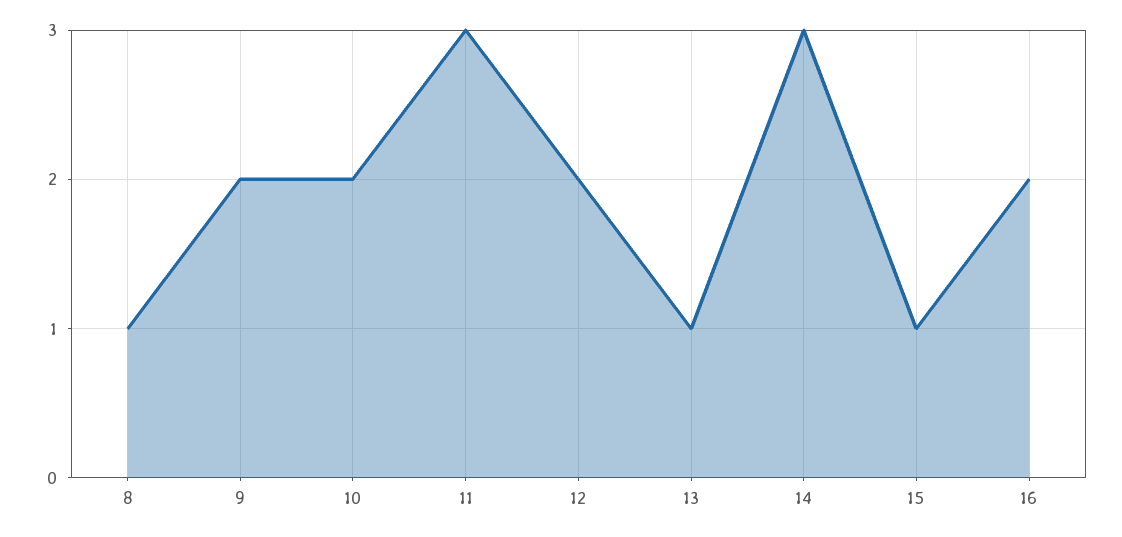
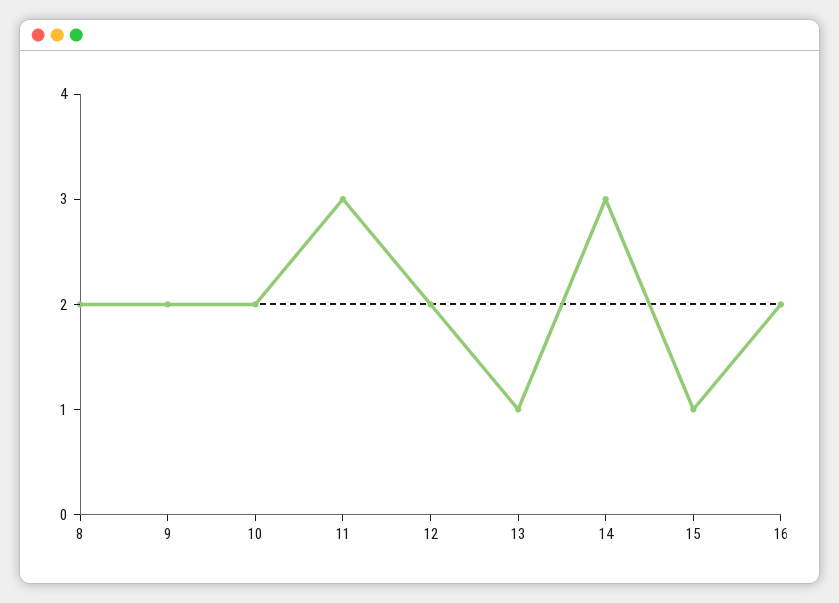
  {
-   "8": 1,
+   "8": 2,
    "9": 2,
    "10": 2,
    "11": 3,
    "12": 2,
    "13": 1,
    "14": 3,
    "15": 1,
    "16": 2
  }

